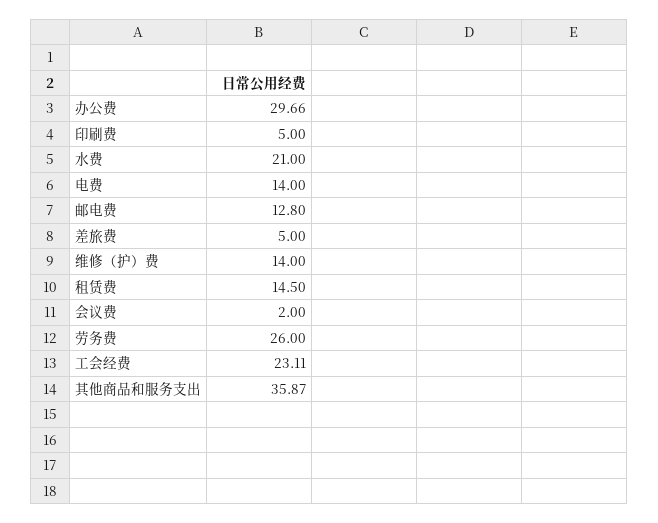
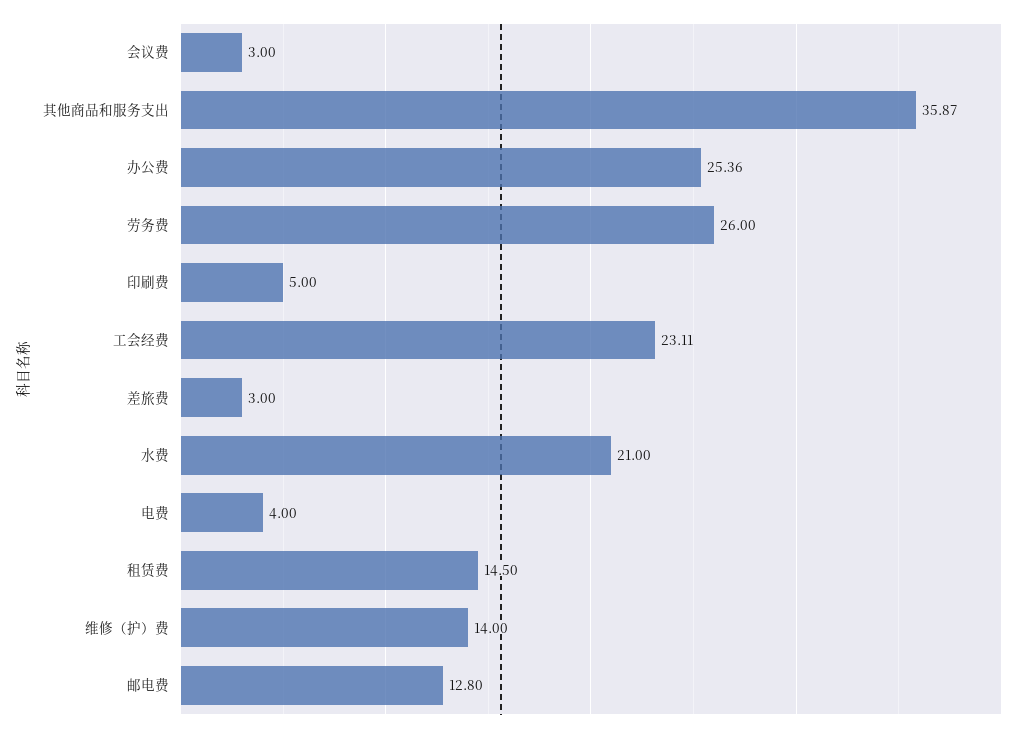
  {
-   "办公费": 29.66,
+   "办公费": 25.36,
    "印刷费": 5,
    "水费": 21,
-   "电费": 14,
+   "电费": 4,
    "邮电费": 12.8,
-   "差旅费": 5,
+   "差旅费": 3,
    "维修（护）费": 14,
    "租赁费": 14.5,
-   "会议费": 2,
+   "会议费": 3,
    "劳务费": 26,
    "工会经费": 23.11,
    "其他商品和服务支出": 35.87
  }

